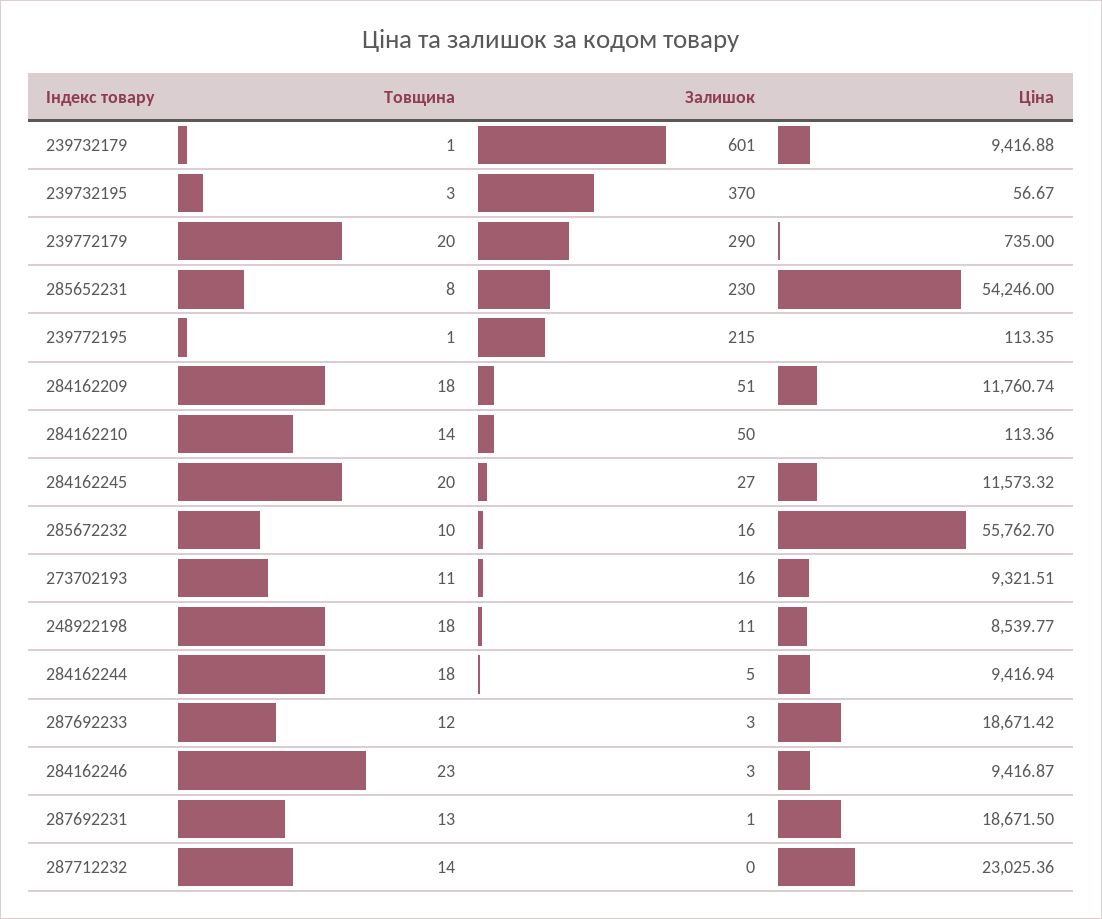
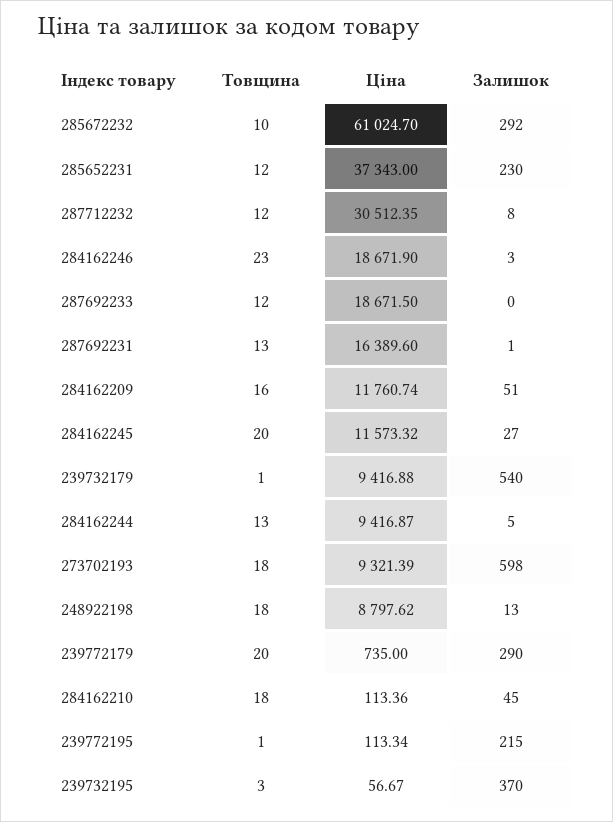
  {
    "Товщина": {
      "239732179": 1,
      "239732195": 3,
      "239772179": 20,
-     "285652231": 8,
+     "285652231": 12,
      "239772195": 1,
-     "284162209": 18,
+     "284162209": 16,
-     "284162210": 14,
+     "284162210": 18,
      "284162245": 20,
      "285672232": 10,
-     "273702193": 11,
+     "273702193": 18,
      "248922198": 18,
-     "284162244": 18,
+     "284162244": 13,
      "287692233": 12,
      "284162246": 23,
      "287692231": 13,
-     "287712232": 14
+     "287712232": 12
    },
    "Залишок": {
-     "239732179": 601,
+     "239732179": 540,
      "239732195": 370,
      "239772179": 290,
      "285652231": 230,
      "239772195": 215,
      "284162209": 51,
-     "284162210": 50,
+     "284162210": 45,
      "284162245": 27,
-     "285672232": 16,
+     "285672232": 292,
-     "273702193": 16,
+     "273702193": 598,
-     "248922198": 11,
+     "248922198": 13,
      "284162244": 5,
-     "287692233": 3,
+     "287692233": 0,
      "284162246": 3,
      "287692231": 1,
-     "287712232": 0
+     "287712232": 8
    },
    "Ціна": {
      "239732179": 9416.88,
      "239732195": 56.67,
      "239772179": 735,
-     "285652231": 54246,
+     "285652231": 37343,
-     "239772195": 113.35,
+     "239772195": 113.34,
      "284162209": 11760.74,
      "284162210": 113.36,
      "284162245": 11573.32,
-     "285672232": 55762.7,
+     "285672232": 61024.7,
-     "273702193": 9321.51,
+     "273702193": 9321.39,
-     "248922198": 8539.77,
+     "248922198": 8797.62,
-     "284162244": 9416.94,
+     "284162244": 9416.87,
-     "287692233": 18671.42,
+     "287692233": 18671.5,
-     "284162246": 9416.87,
+     "284162246": 18671.9,
-     "287692231": 18671.5,
+     "287692231": 16389.6,
-     "287712232": 23025.36
+     "287712232": 30512.35
    }
  }

